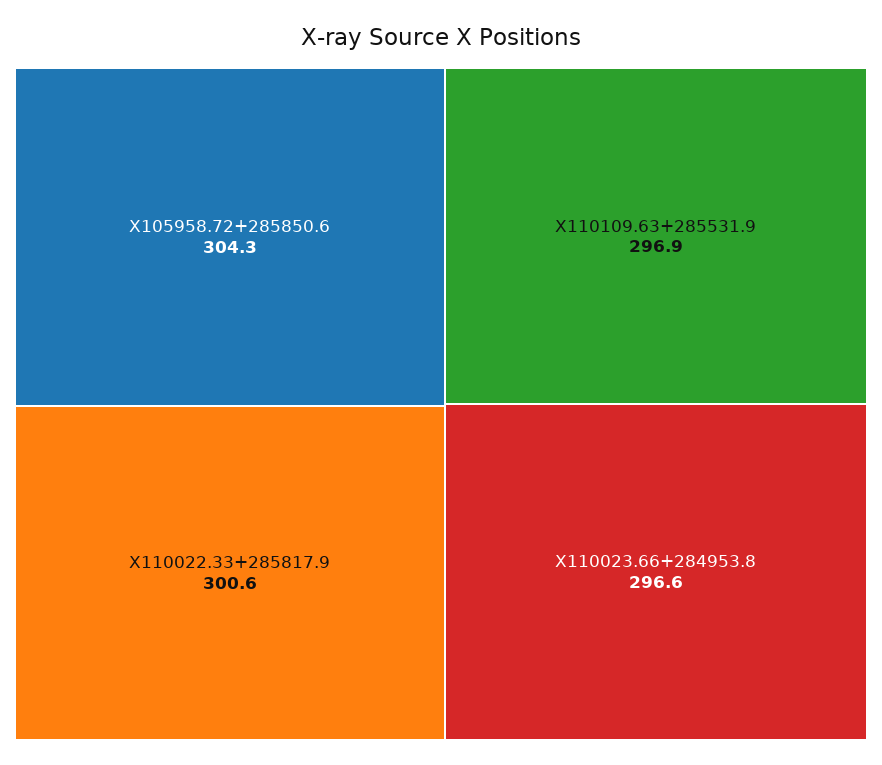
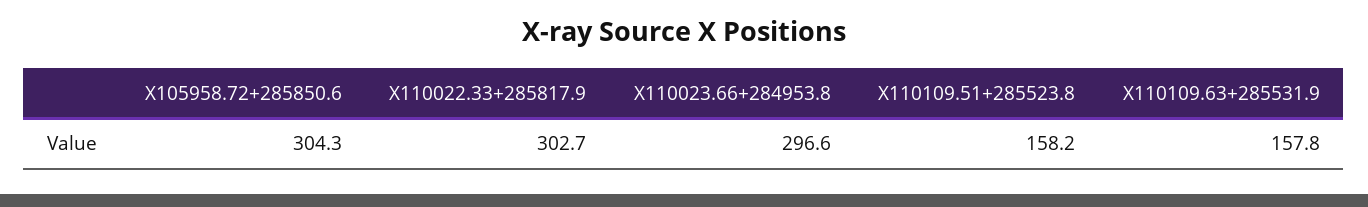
  {
    "X105958.72+285850.6": 304.3,
-   "X110022.33+285817.9": 300.6,
+   "X110022.33+285817.9": 302.7,
-   "X110109.63+285531.9": 296.9,
+   "X110109.63+285531.9": 157.8,
-   "X110023.66+284953.8": 296.6
+   "X110023.66+284953.8": 296.6,
+   "X110109.51+285523.8": 158.2
  }

